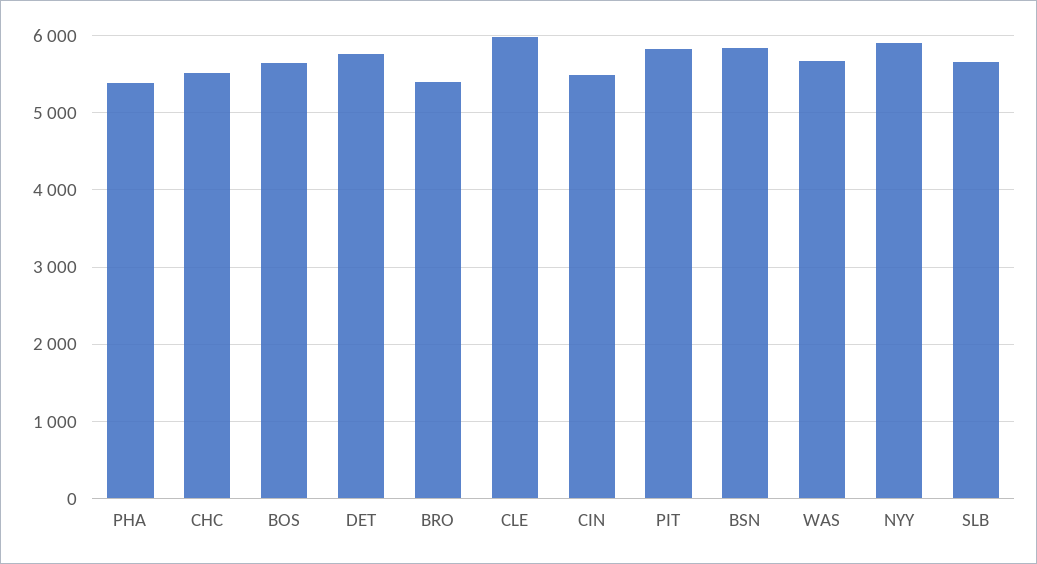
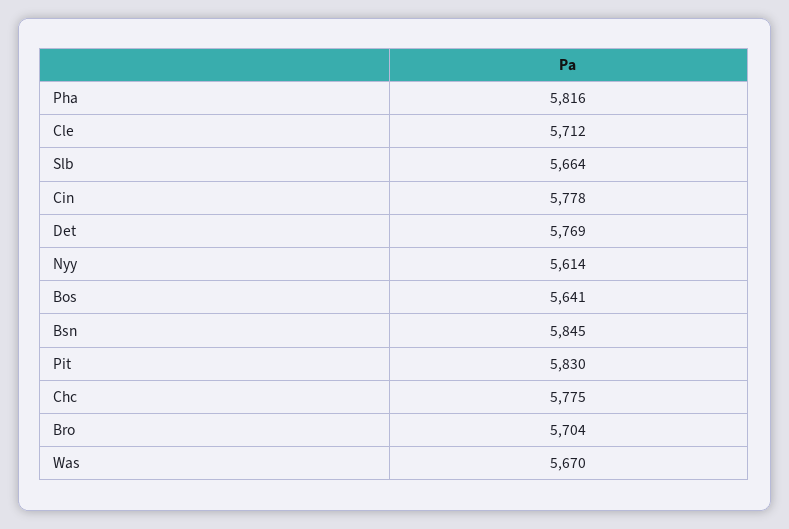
  {
-   "PHA": 5400,
+   "PHA": 5816,
-   "CHC": 5500,
+   "CHC": 5775,
    "BOS": 5641,
    "DET": 5769,
-   "BRO": 5400,
+   "BRO": 5704,
-   "CLE": 6000,
+   "CLE": 5712,
-   "CIN": 5500,
+   "CIN": 5778,
    "PIT": 5830,
    "BSN": 5845,
    "WAS": 5670,
-   "NYY": 5900,
+   "NYY": 5614,
    "SLB": 5664
  }

